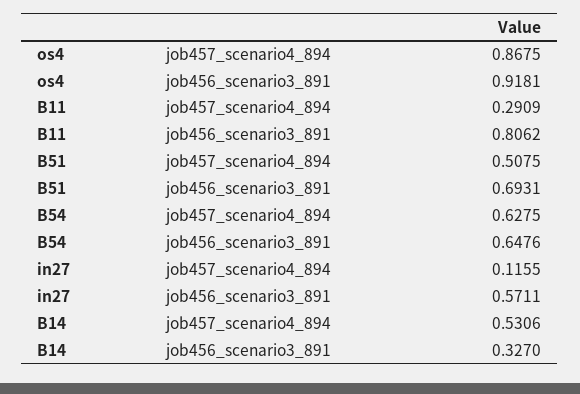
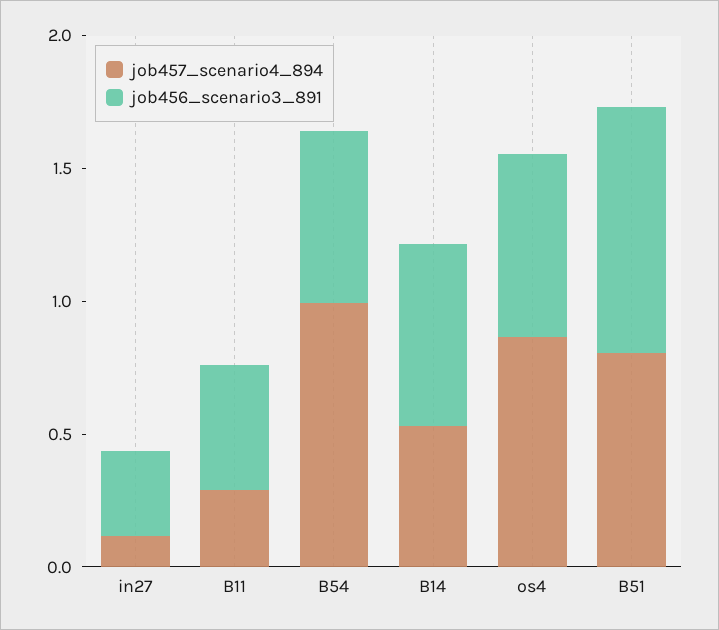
  {
    "job457_scenario4_894": {
      "os4": 0.8675,
      "B11": 0.2909,
-     "B51": 0.5075,
+     "B51": 0.8,
-     "B54": 0.6275,
+     "B54": 1,
      "in27": 0.1155,
      "B14": 0.5306
    },
    "job456_scenario3_891": {
-     "os4": 0.9181,
+     "os4": 0.7,
-     "B11": 0.8062,
+     "B11": 0.5,
-     "B51": 0.6931,
+     "B51": 0.9,
      "B54": 0.6476,
-     "in27": 0.5711,
+     "in27": 0.3,
-     "B14": 0.327
+     "B14": 0.7
    }
  }

